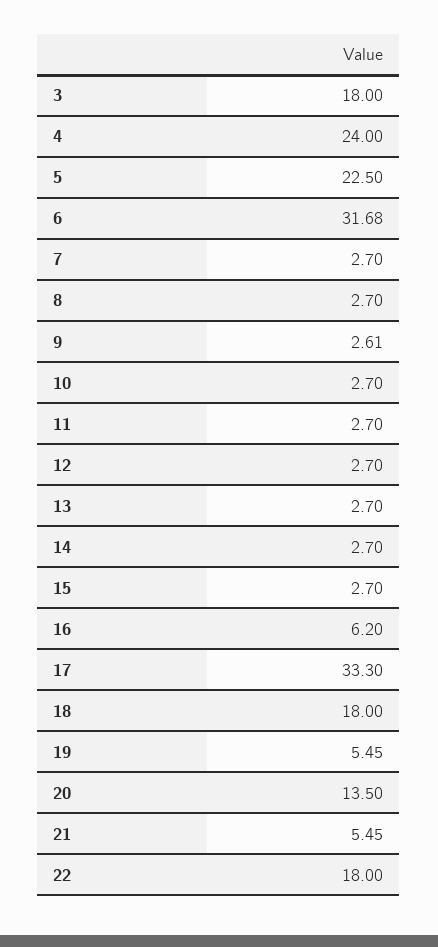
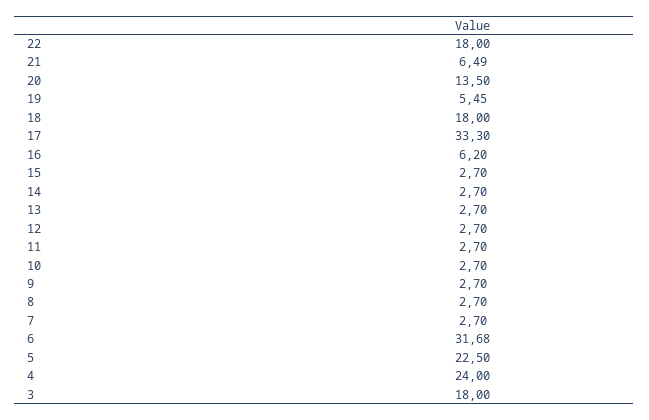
  {
    "3": 18,
    "4": 24,
    "5": 22.5,
    "6": 31.68,
    "7": 2.7,
    "8": 2.7,
-   "9": 2.61,
+   "9": 2.7,
    "10": 2.7,
    "11": 2.7,
    "12": 2.7,
    "13": 2.7,
    "14": 2.7,
    "15": 2.7,
    "16": 6.2,
    "17": 33.3,
    "18": 18,
    "19": 5.45,
    "20": 13.5,
-   "21": 5.45,
+   "21": 6.49,
    "22": 18
  }

